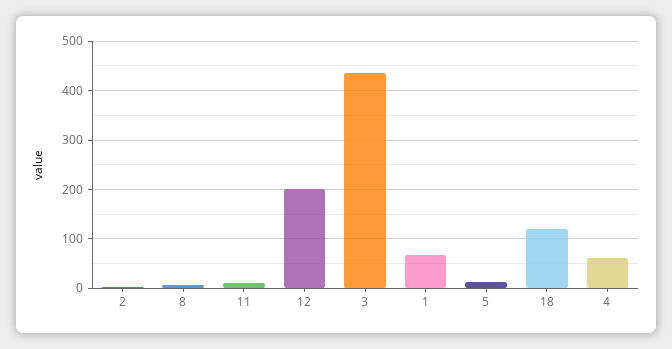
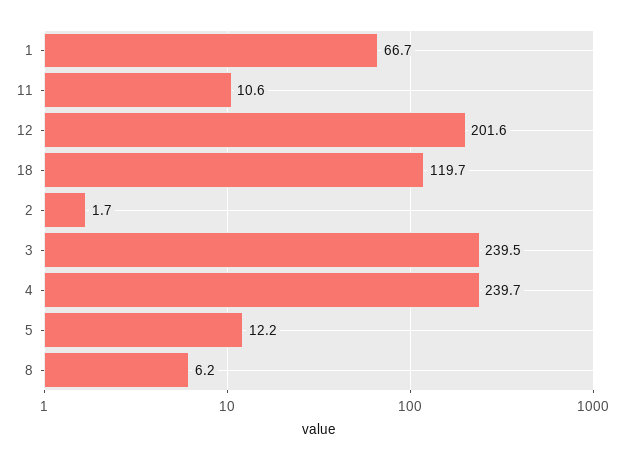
  {
    "2": 1.7,
    "8": 6.2,
    "11": 10.6,
    "12": 201.6,
-   "3": 440,
+   "3": 239.5,
    "1": 66.7,
    "5": 12.2,
    "18": 119.7,
-   "4": 60
+   "4": 239.7
  }

